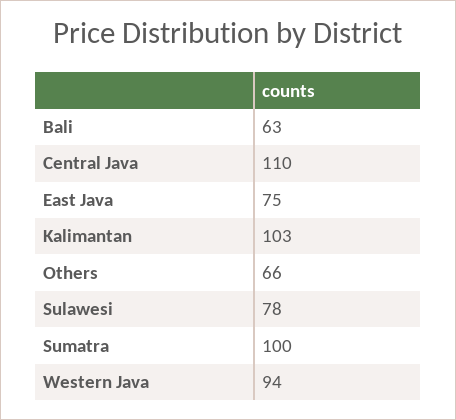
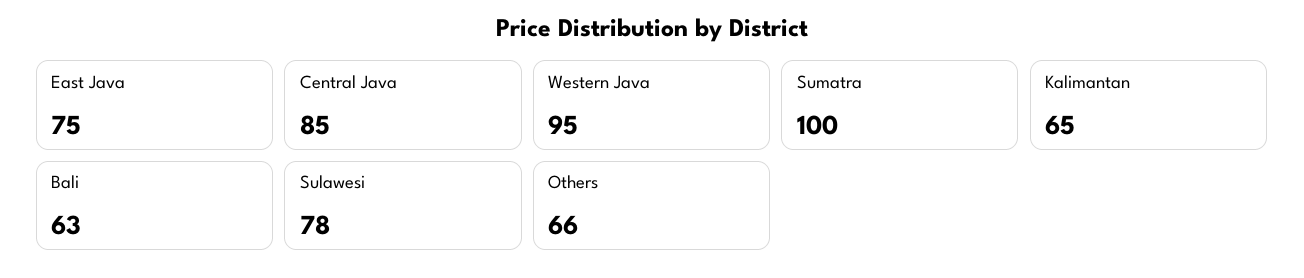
  {
    "Bali": 63,
-   "Central Java": 110,
+   "Central Java": 85,
    "East Java": 75,
-   "Kalimantan": 103,
+   "Kalimantan": 65,
    "Others": 66,
    "Sulawesi": 78,
    "Sumatra": 100,
-   "Western Java": 94
+   "Western Java": 95
  }

